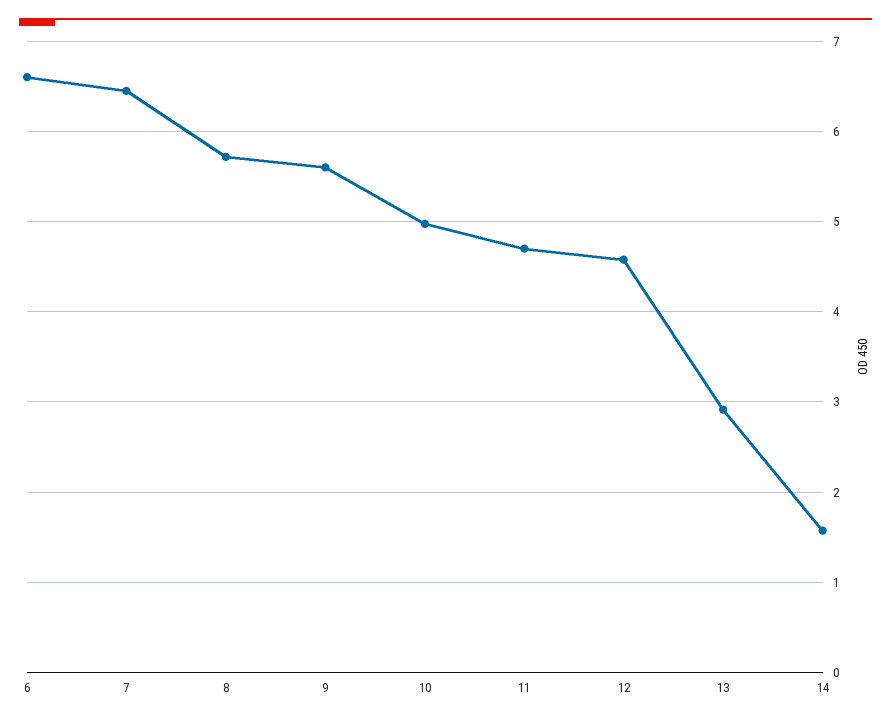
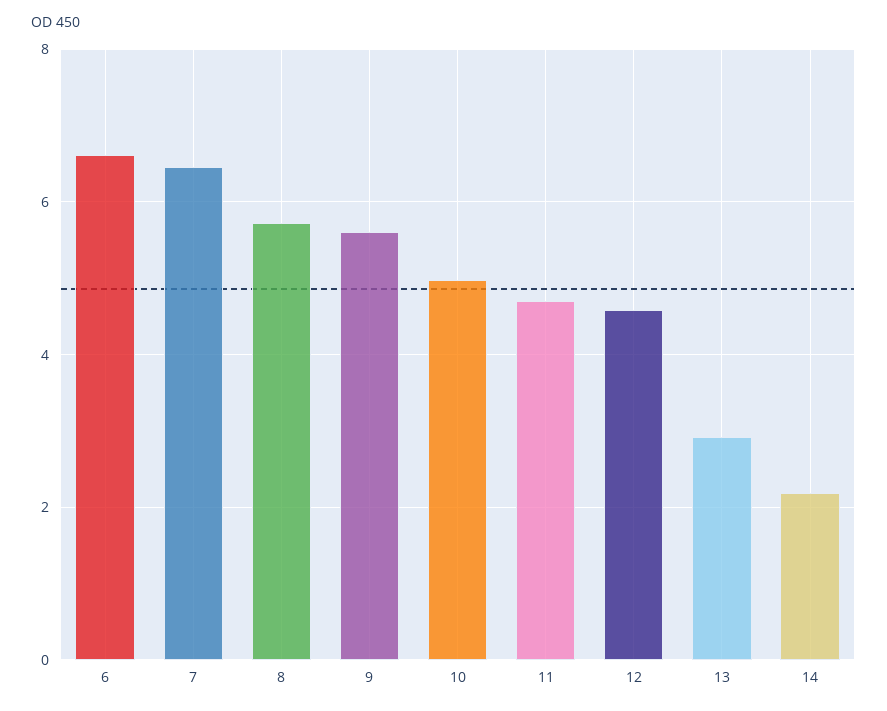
  {
    "6": 6.6,
    "7": 6.5,
    "8": 5.7,
    "9": 5.6,
    "10": 5,
    "11": 4.7,
    "12": 4.6,
    "13": 2.9,
-   "14": 1.6
+   "14": 2.2
  }

